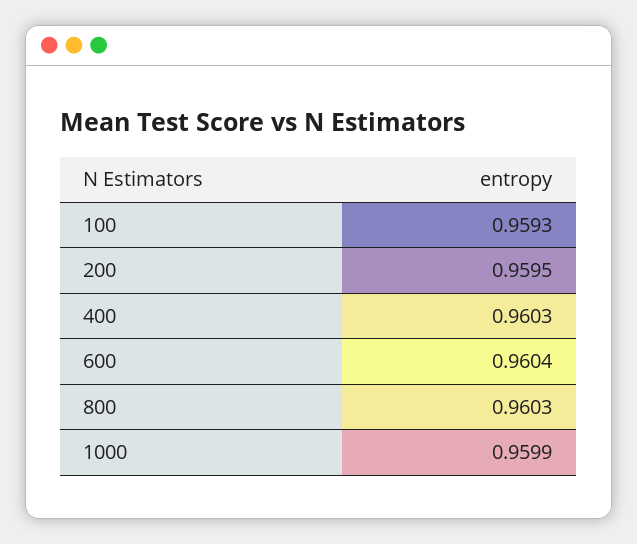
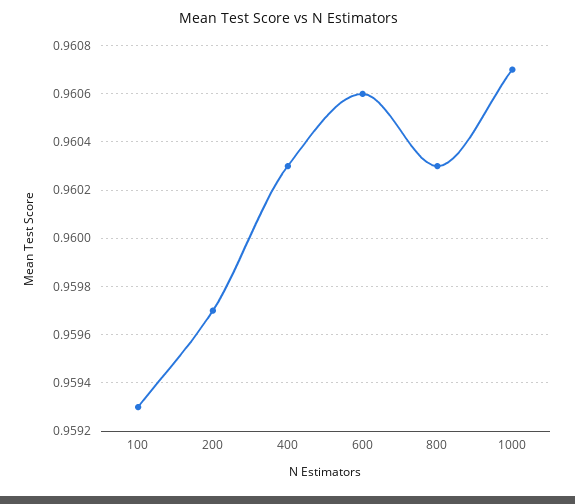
  {
    "100": 0.9593,
-   "200": 0.9595,
+   "200": 0.9597,
    "400": 0.9603,
-   "600": 0.9604,
+   "600": 0.9606,
    "800": 0.9603,
-   "1000": 0.9599
+   "1000": 0.9607
  }

